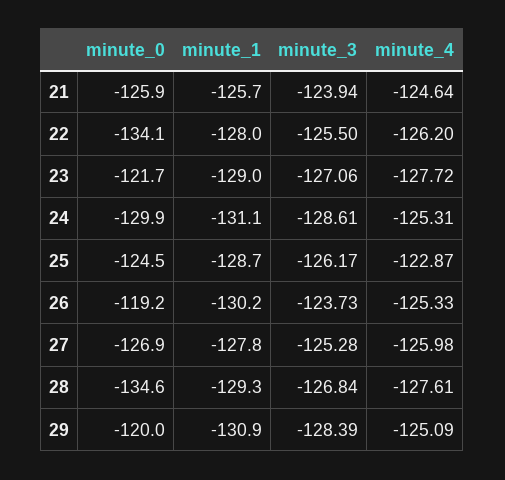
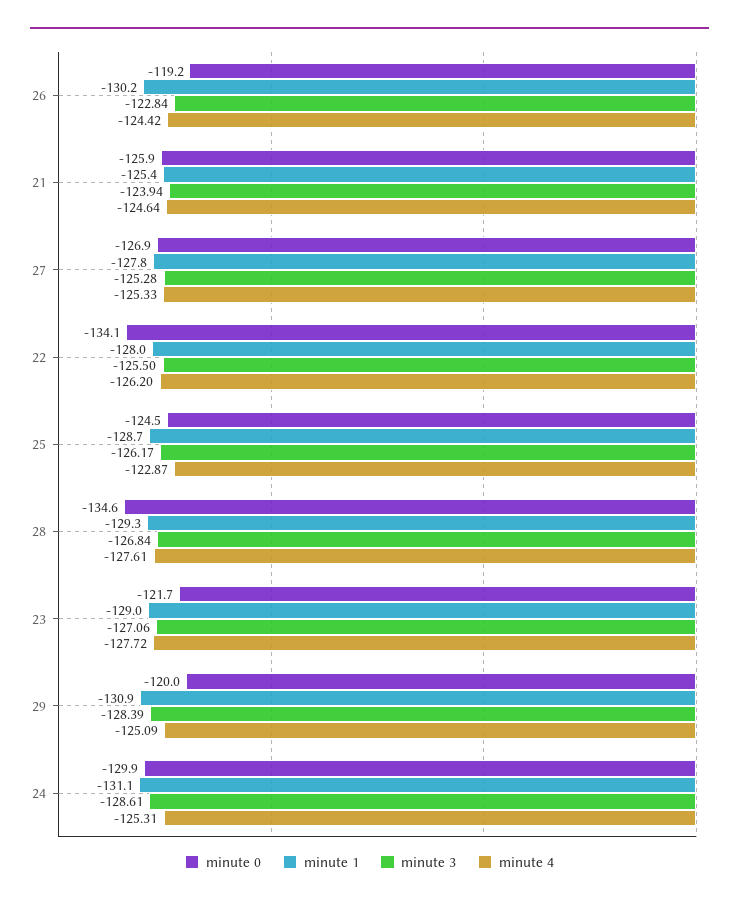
  {
    "minute_0": {
      "21": -125.9,
      "22": -134.1,
      "23": -121.7,
      "24": -129.9,
      "25": -124.5,
      "26": -119.2,
      "27": -126.9,
      "28": -134.6,
      "29": -120
    },
    "minute_1": {
-     "21": -125.7,
+     "21": -125.4,
      "22": -128,
      "23": -129,
      "24": -131.1,
      "25": -128.7,
      "26": -130.2,
      "27": -127.8,
      "28": -129.3,
      "29": -130.9
    },
    "minute_3": {
      "21": -123.94,
      "22": -125.5,
      "23": -127.06,
      "24": -128.61,
      "25": -126.17,
-     "26": -123.73,
+     "26": -122.84,
      "27": -125.28,
      "28": -126.84,
      "29": -128.39
    },
    "minute_4": {
      "21": -124.64,
      "22": -126.2,
      "23": -127.72,
      "24": -125.31,
      "25": -122.87,
-     "26": -125.33,
+     "26": -124.42,
-     "27": -125.98,
+     "27": -125.33,
      "28": -127.61,
      "29": -125.09
    }
  }

